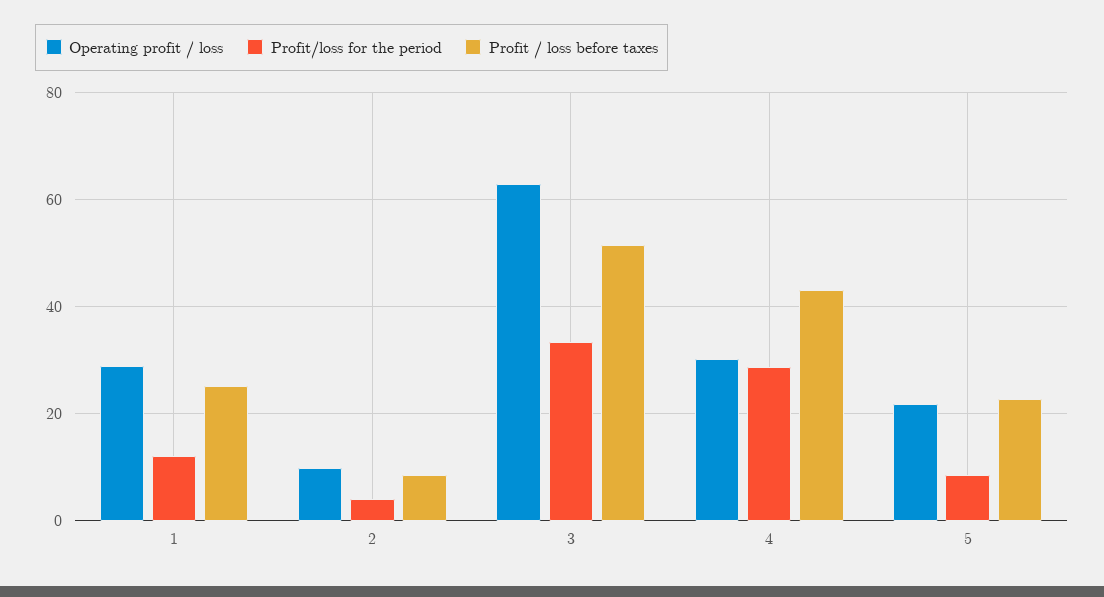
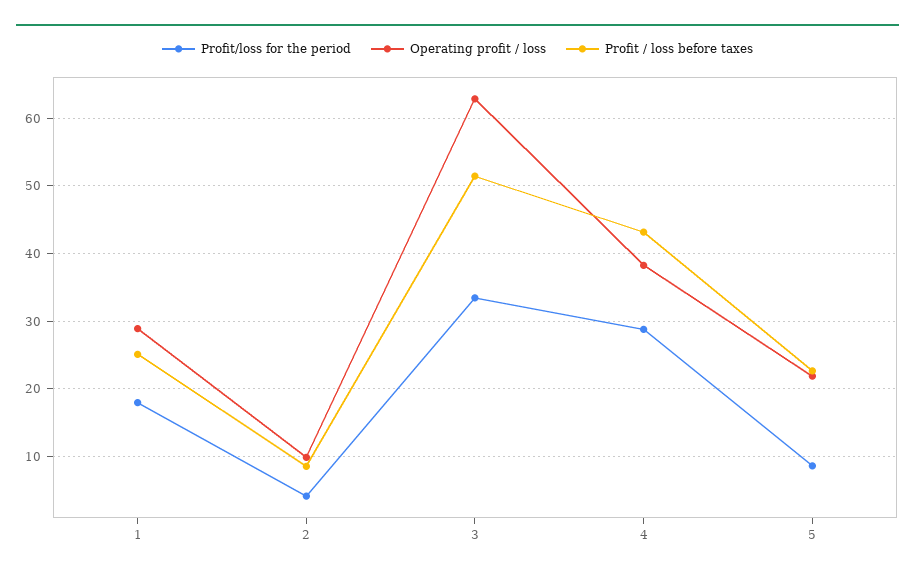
  {
    "Operating profit / loss": {
      "1": 29,
      "2": 10,
      "3": 63,
-     "4": 30,
+     "4": 38,
      "5": 22
    },
    "Profit/loss for the period": {
-     "1": 12,
+     "1": 18,
      "2": 4,
      "3": 33,
      "4": 29,
      "5": 9
    },
    "Profit / loss before taxes": {
      "1": 25,
      "2": 9,
      "3": 51,
      "4": 43,
      "5": 23
    }
  }

